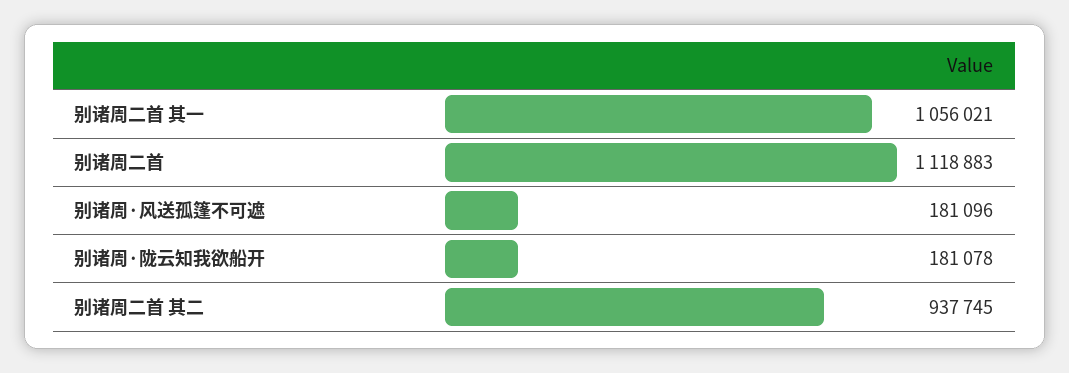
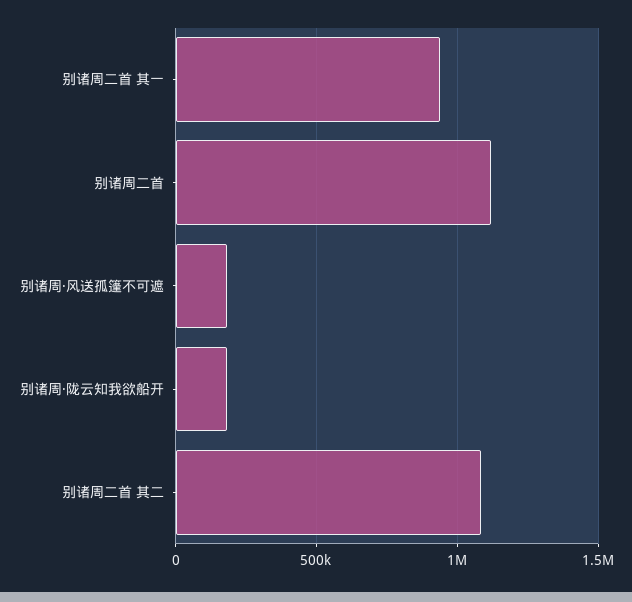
  {
-   "别诸周二首 其一": 1056021,
+   "别诸周二首 其一": 950000,
    "别诸周二首": 1118883,
    "别诸周·风送孤篷不可遮": 181096,
    "别诸周·陇云知我欲船开": 181078,
-   "别诸周二首 其二": 937745
+   "别诸周二首 其二": 1100000
  }

